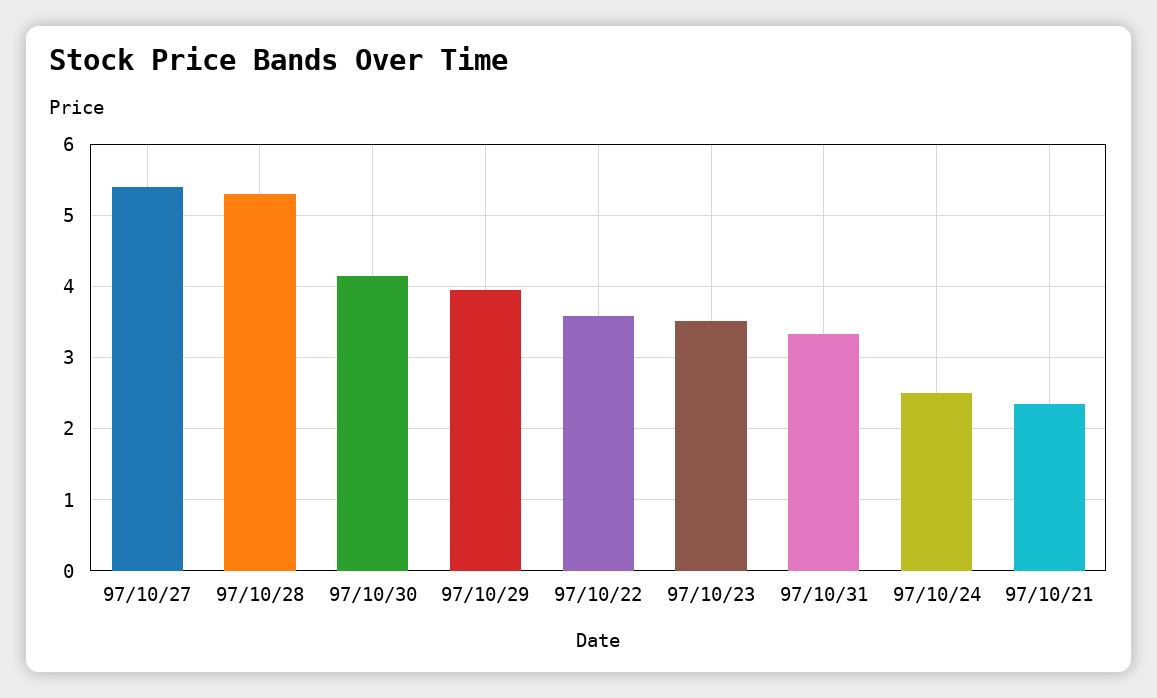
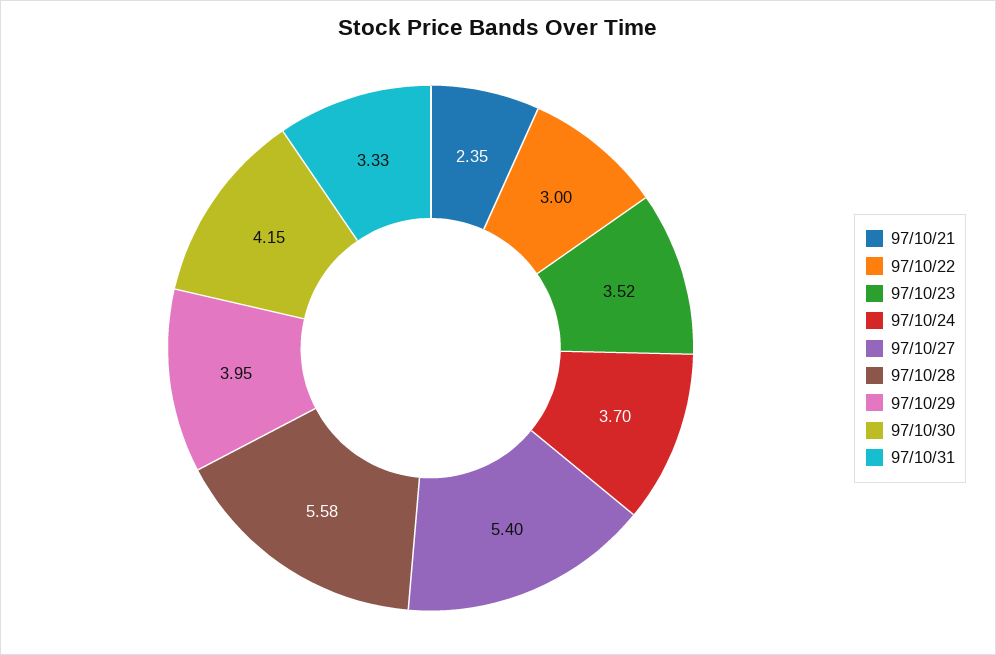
  {
    "97/10/27": 5.4,
-   "97/10/28": 5.3,
+   "97/10/28": 5.58,
    "97/10/30": 4.15,
    "97/10/29": 3.95,
-   "97/10/22": 3.6,
+   "97/10/22": 3,
    "97/10/23": 3.52,
    "97/10/31": 3.33,
-   "97/10/24": 2.5,
+   "97/10/24": 3.7,
    "97/10/21": 2.35
  }

